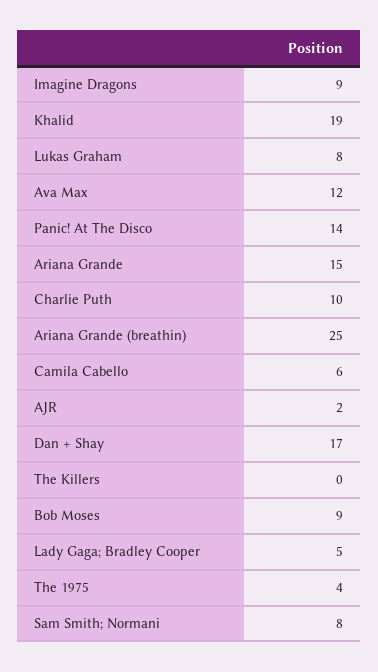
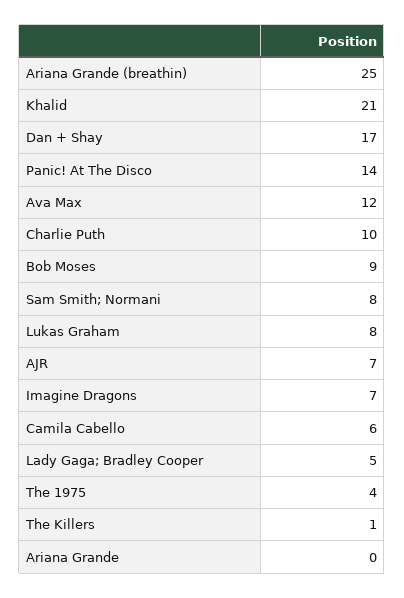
  {
-   "Imagine Dragons": 9,
+   "Imagine Dragons": 7,
-   "Khalid": 19,
+   "Khalid": 21,
    "Lukas Graham": 8,
    "Ava Max": 12,
    "Panic! At The Disco": 14,
-   "Ariana Grande": 15,
+   "Ariana Grande": 0,
    "Charlie Puth": 10,
    "Ariana Grande (breathin)": 25,
    "Camila Cabello": 6,
-   "AJR": 2,
+   "AJR": 7,
    "Dan + Shay": 17,
-   "The Killers": 0,
+   "The Killers": 1,
    "Bob Moses": 9,
    "Lady Gaga; Bradley Cooper": 5,
    "The 1975": 4,
    "Sam Smith; Normani": 8
  }

